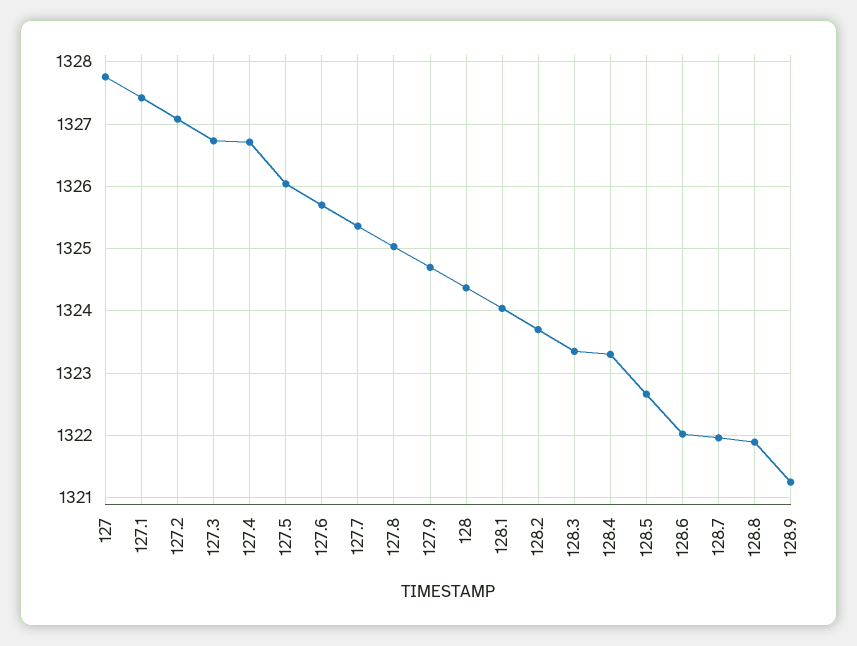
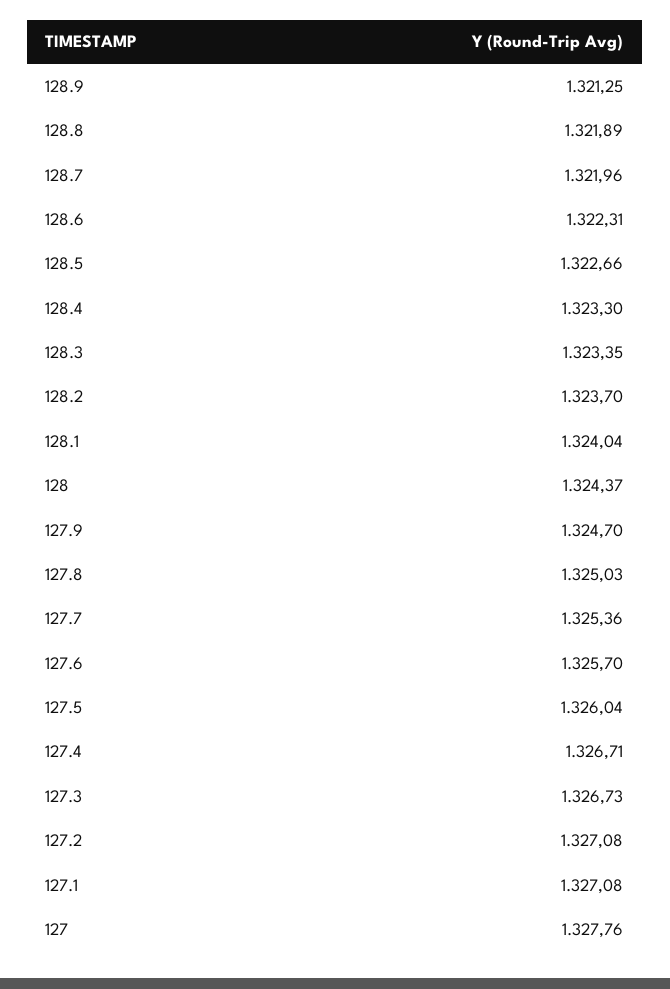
  {
    "127": 1327.76,
-   "127.1": 1327.4,
+   "127.1": 1327.08,
    "127.2": 1327.08,
    "127.3": 1326.73,
    "127.4": 1326.71,
    "127.5": 1326.04,
    "127.6": 1325.7,
    "127.7": 1325.36,
    "127.8": 1325.03,
    "127.9": 1324.7,
    "128": 1324.37,
    "128.1": 1324.04,
    "128.2": 1323.7,
    "128.3": 1323.35,
    "128.4": 1323.3,
    "128.5": 1322.66,
-   "128.6": 1322,
+   "128.6": 1322.31,
    "128.7": 1321.96,
    "128.8": 1321.89,
    "128.9": 1321.25
  }

